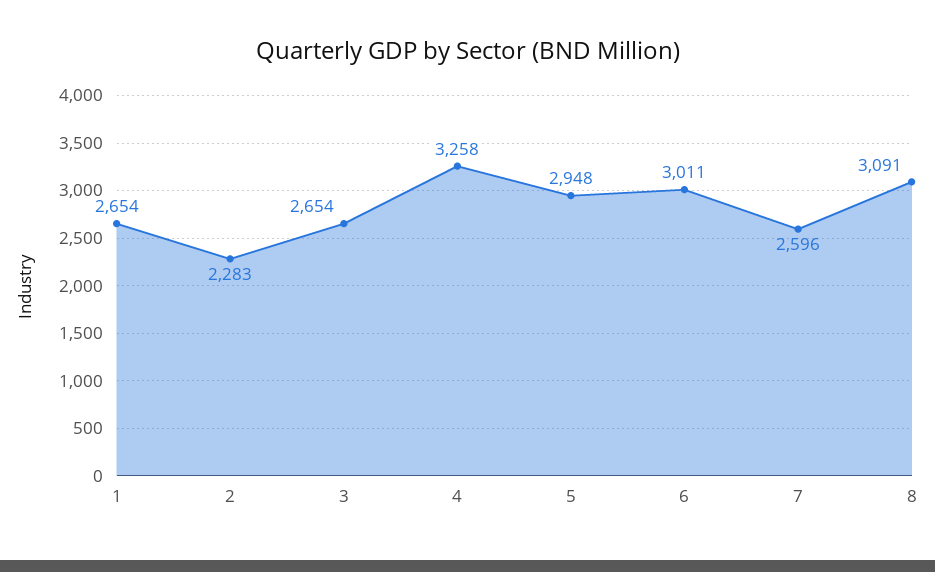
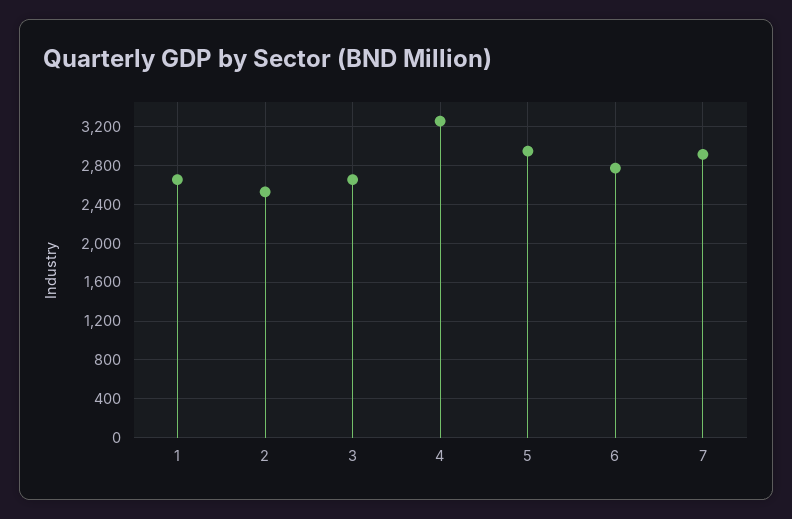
  {
    "1": 2654,
-   "2": 2283,
+   "2": 2500,
    "3": 2654,
    "4": 3258,
    "5": 2948,
-   "6": 3011,
+   "6": 2800,
-   "7": 2596,
+   "7": 2900
-   "8": 3091
  }

